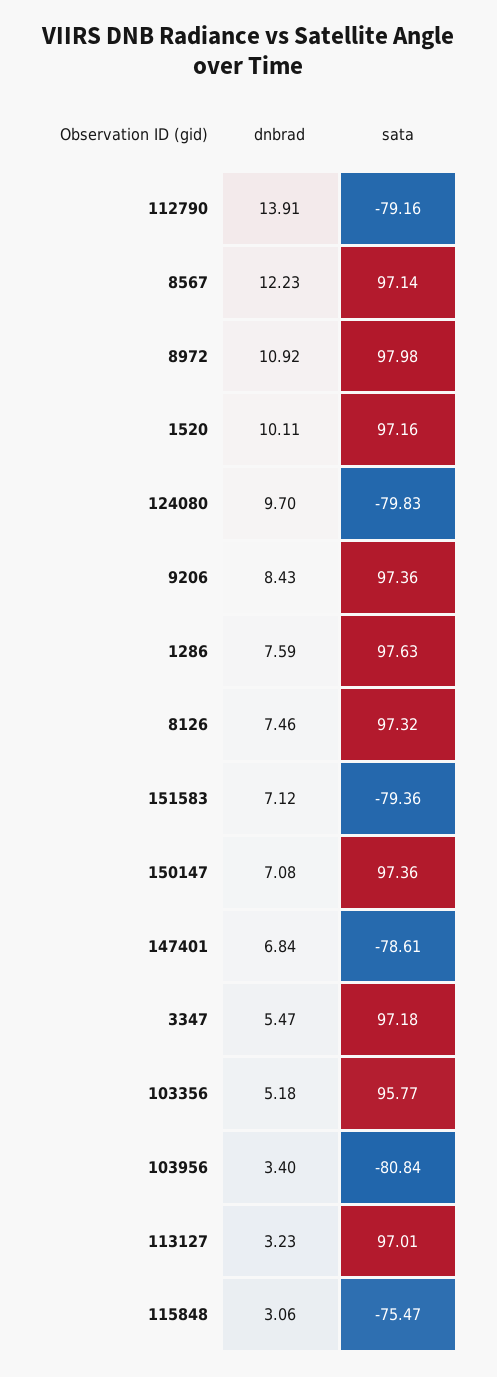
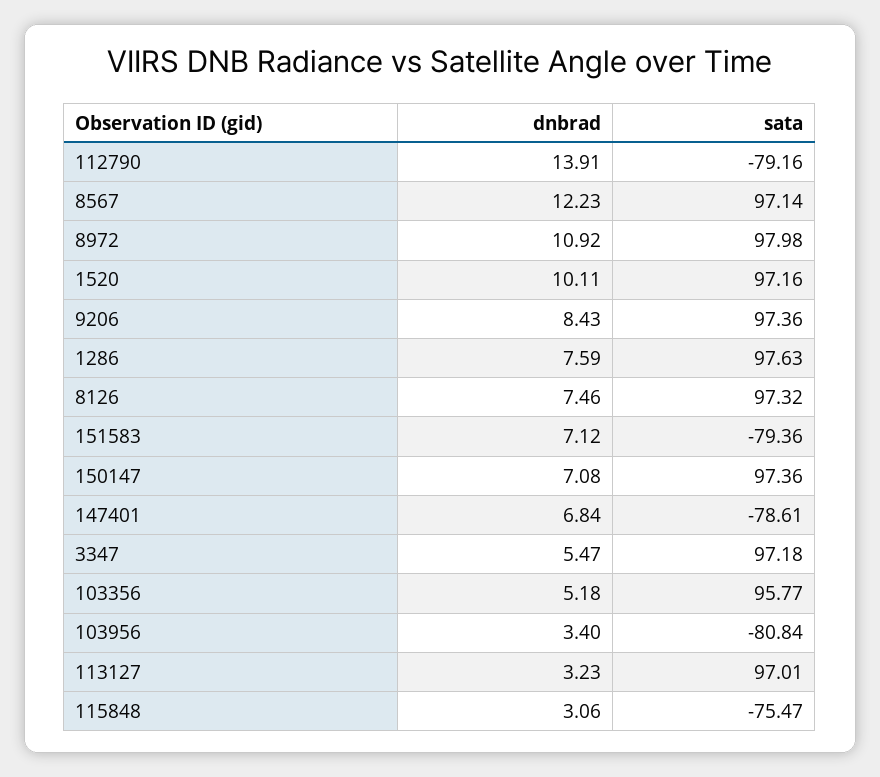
  {
    "dnbrad": {
      "112790": 13.91,
      "8567": 12.23,
      "8972": 10.92,
      "1520": 10.11,
-     "124080": 9.7,
      "9206": 8.43,
      "1286": 7.59,
      "8126": 7.46,
      "151583": 7.12,
      "150147": 7.08,
      "147401": 6.84,
      "3347": 5.47,
      "103356": 5.18,
      "103956": 3.4,
      "113127": 3.23,
      "115848": 3.06
    },
    "sata": {
      "112790": -79.16,
      "8567": 97.14,
      "8972": 97.98,
      "1520": 97.16,
-     "124080": -79.83,
      "9206": 97.36,
      "1286": 97.63,
      "8126": 97.32,
      "151583": -79.36,
      "150147": 97.36,
      "147401": -78.61,
      "3347": 97.18,
      "103356": 95.77,
      "103956": -80.84,
      "113127": 97.01,
      "115848": -75.47
    }
  }

